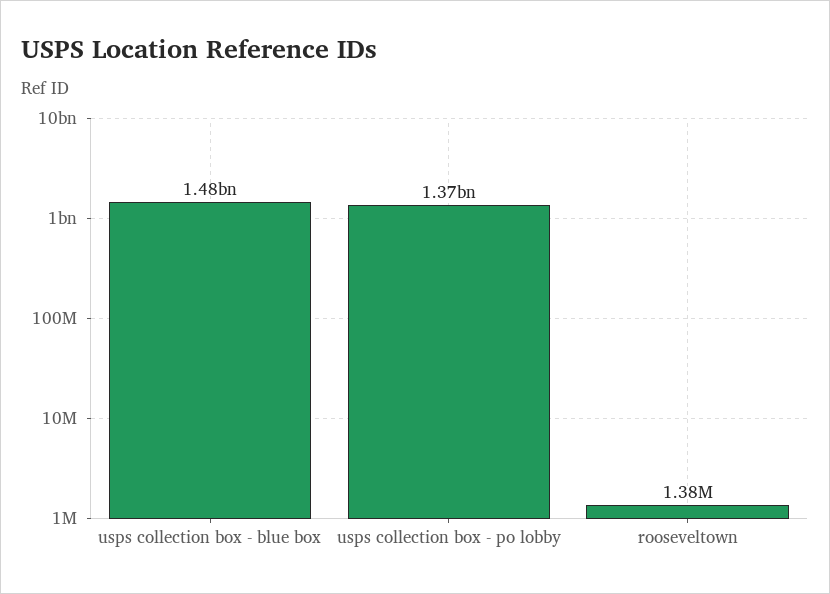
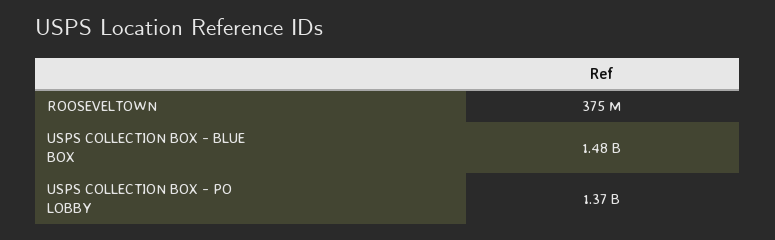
  {
    "usps collection box - blue box": 1480000000,
    "usps collection box - po lobby": 1370000000,
-   "rooseveltown": 1380000
+   "rooseveltown": 375000000
  }

